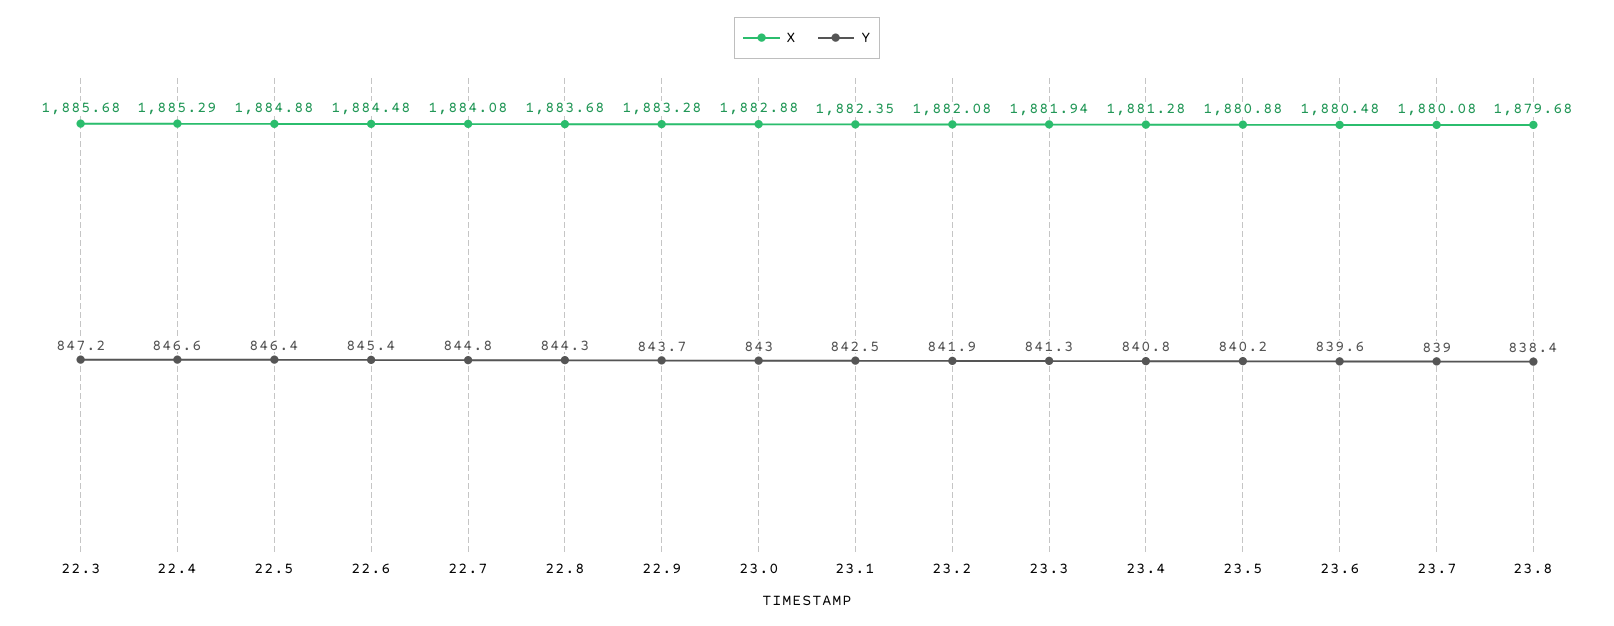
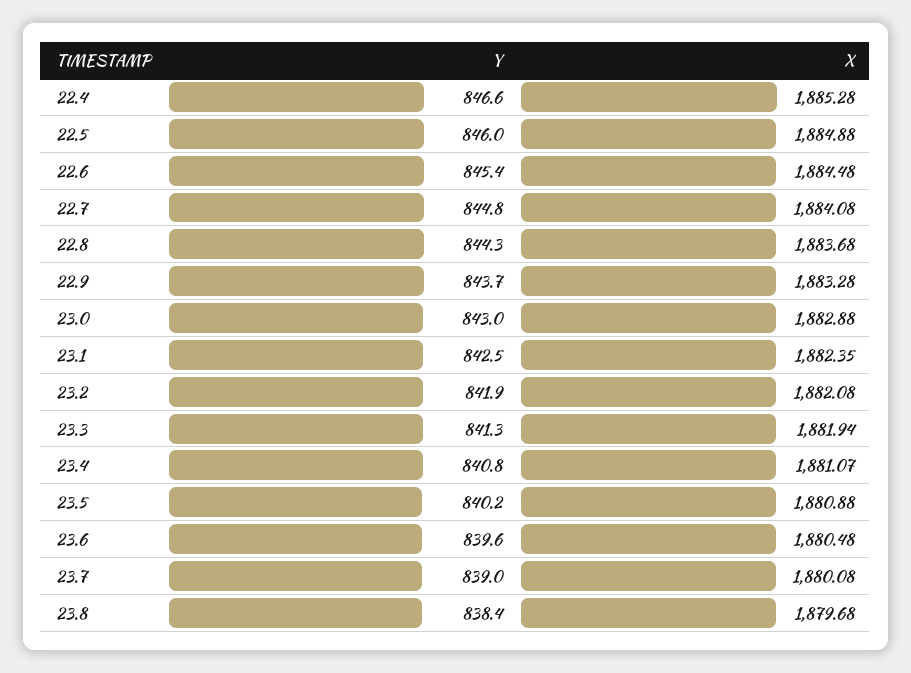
  {
    "X": {
-     "22.3": 1885.68,
-     "22.4": 1885.29,
+     "22.4": 1885.28,
      "22.5": 1884.88,
      "22.6": 1884.48,
      "22.7": 1884.08,
      "22.8": 1883.68,
      "22.9": 1883.28,
      "23.0": 1882.88,
      "23.1": 1882.35,
      "23.2": 1882.08,
      "23.3": 1881.94,
-     "23.4": 1881.28,
+     "23.4": 1881.07,
      "23.5": 1880.88,
      "23.6": 1880.48,
      "23.7": 1880.08,
      "23.8": 1879.68
    },
    "Y": {
-     "22.3": 847.2,
      "22.4": 846.6,
-     "22.5": 846.4,
+     "22.5": 846,
      "22.6": 845.4,
      "22.7": 844.8,
      "22.8": 844.3,
      "22.9": 843.7,
      "23.0": 843,
      "23.1": 842.5,
      "23.2": 841.9,
      "23.3": 841.3,
      "23.4": 840.8,
      "23.5": 840.2,
      "23.6": 839.6,
      "23.7": 839,
      "23.8": 838.4
    }
  }

